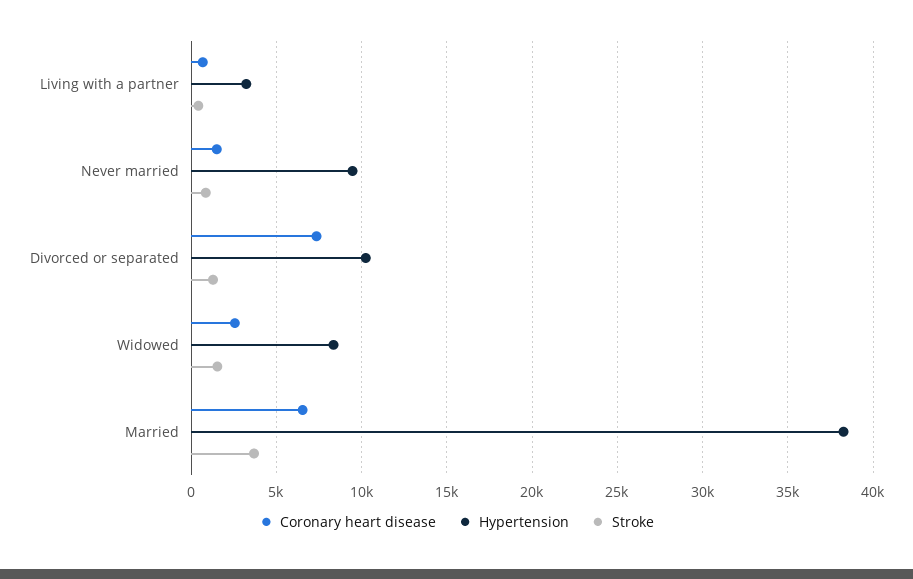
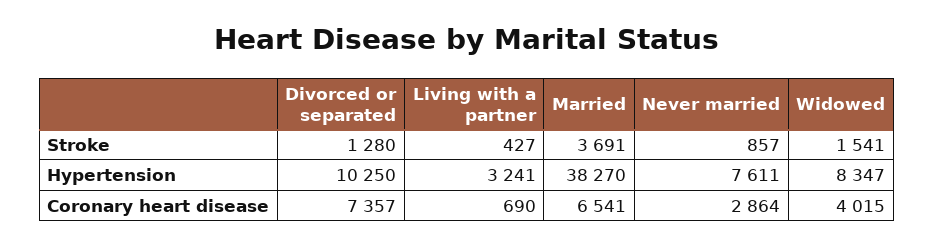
  {
    "Coronary heart disease": {
      "Living with a partner": 690,
-     "Never married": 1500,
+     "Never married": 2864,
      "Divorced or separated": 7357,
-     "Widowed": 2500,
+     "Widowed": 4015,
      "Married": 6541
    },
    "Hypertension": {
      "Living with a partner": 3241,
-     "Never married": 9500,
+     "Never married": 7611,
      "Divorced or separated": 10250,
      "Widowed": 8347,
      "Married": 38270
    },
    "Stroke": {
      "Living with a partner": 427,
      "Never married": 857,
      "Divorced or separated": 1280,
      "Widowed": 1541,
      "Married": 3691
    }
  }

